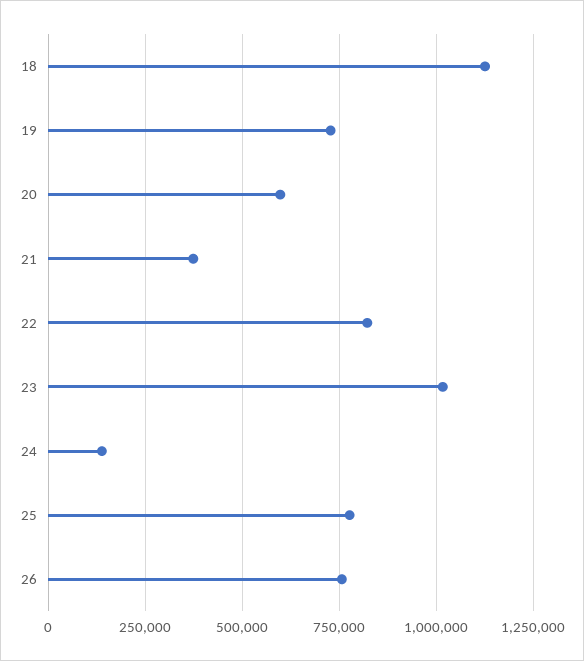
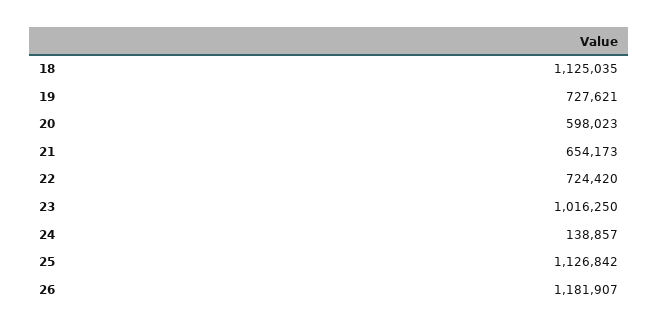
  {
    "18": 1125035,
    "19": 727621,
    "20": 598023,
-   "21": 375000,
+   "21": 654173,
-   "22": 825000,
+   "22": 724420,
    "23": 1016250,
    "24": 138857,
-   "25": 775000,
+   "25": 1126842,
-   "26": 750000
+   "26": 1181907
  }

